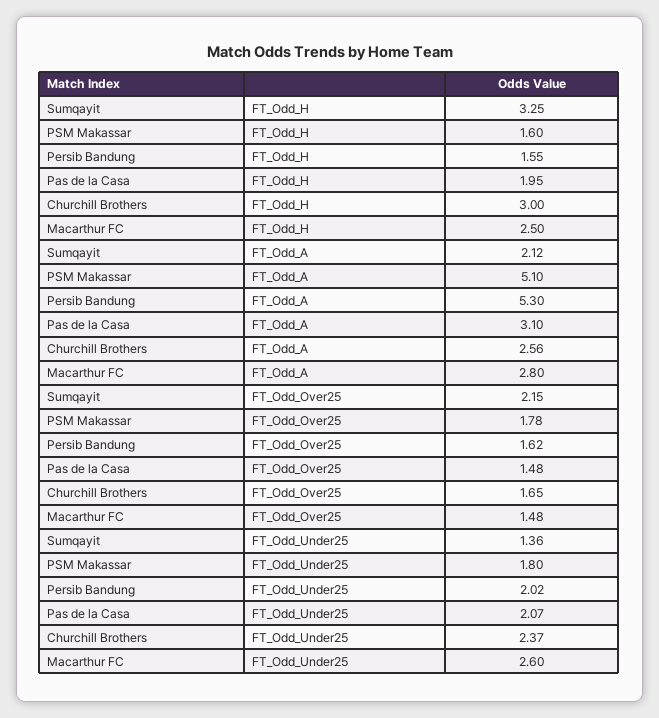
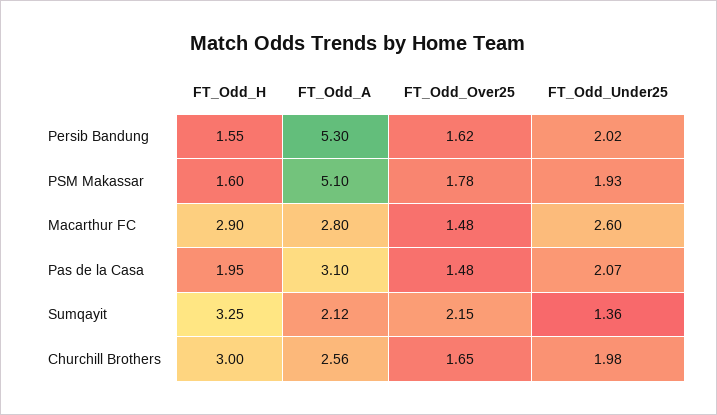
  {
    "Sumqayit": {
      "FT_Odd_H": 3.25,
      "FT_Odd_A": 2.12,
      "FT_Odd_Over25": 2.15,
      "FT_Odd_Under25": 1.36
    },
    "PSM Makassar": {
      "FT_Odd_H": 1.6,
      "FT_Odd_A": 5.1,
      "FT_Odd_Over25": 1.78,
-     "FT_Odd_Under25": 1.8
+     "FT_Odd_Under25": 1.93
    },
    "Persib Bandung": {
      "FT_Odd_H": 1.55,
      "FT_Odd_A": 5.3,
      "FT_Odd_Over25": 1.62,
      "FT_Odd_Under25": 2.02
    },
    "Pas de la Casa": {
      "FT_Odd_H": 1.95,
      "FT_Odd_A": 3.1,
      "FT_Odd_Over25": 1.48,
      "FT_Odd_Under25": 2.07
    },
    "Churchill Brothers": {
      "FT_Odd_H": 3,
      "FT_Odd_A": 2.56,
      "FT_Odd_Over25": 1.65,
-     "FT_Odd_Under25": 2.37
+     "FT_Odd_Under25": 1.98
    },
    "Macarthur FC": {
-     "FT_Odd_H": 2.5,
+     "FT_Odd_H": 2.9,
      "FT_Odd_A": 2.8,
      "FT_Odd_Over25": 1.48,
      "FT_Odd_Under25": 2.6
    }
  }

